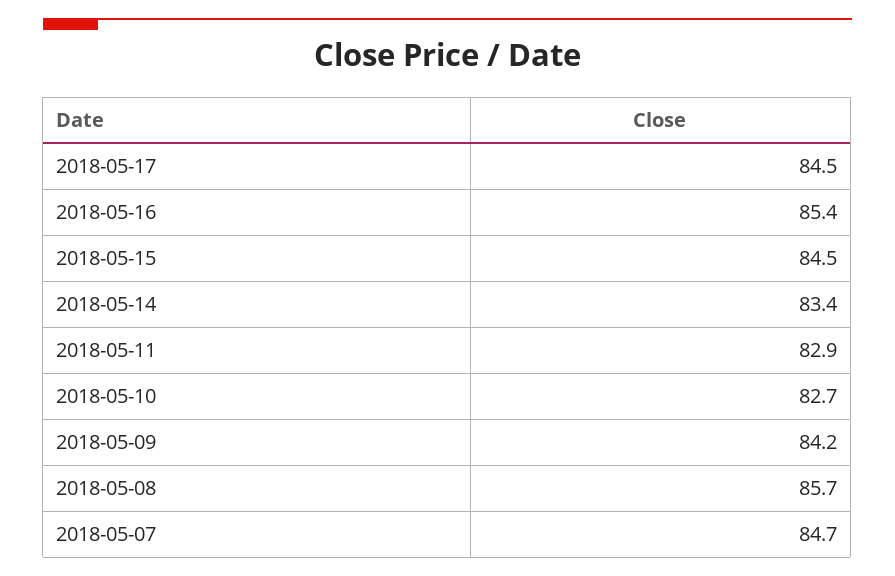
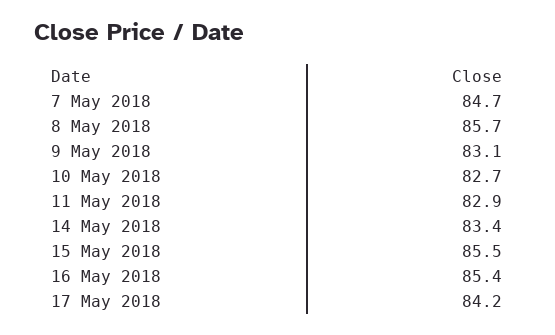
  {
-   "2018-05-17": 84.5,
+   "2018-05-17": 84.2,
    "2018-05-16": 85.4,
-   "2018-05-15": 84.5,
+   "2018-05-15": 85.5,
    "2018-05-14": 83.4,
    "2018-05-11": 82.9,
    "2018-05-10": 82.7,
-   "2018-05-09": 84.2,
+   "2018-05-09": 83.1,
    "2018-05-08": 85.7,
    "2018-05-07": 84.7
  }

